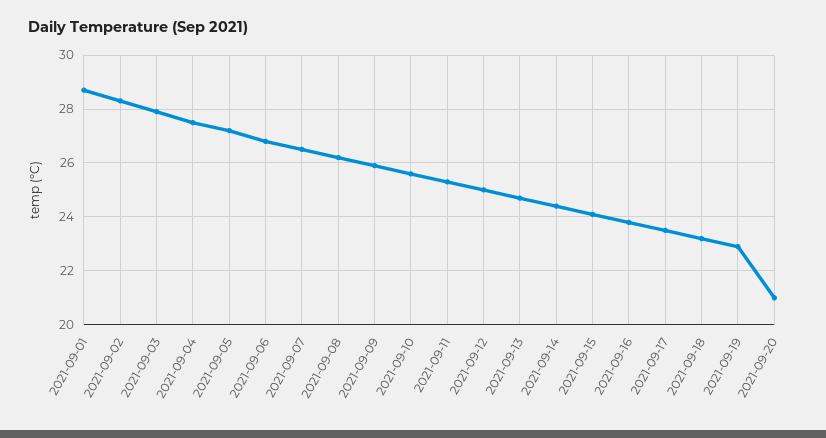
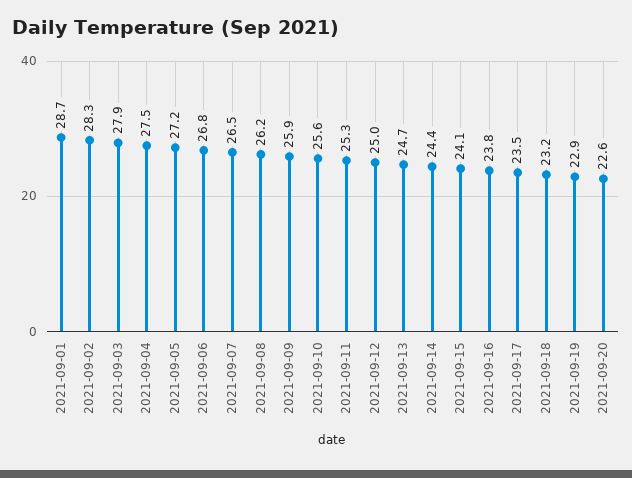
  {
    "2021-09-01": 28.7,
    "2021-09-02": 28.3,
    "2021-09-03": 27.9,
    "2021-09-04": 27.5,
    "2021-09-05": 27.2,
    "2021-09-06": 26.8,
    "2021-09-07": 26.5,
    "2021-09-08": 26.2,
    "2021-09-09": 25.9,
    "2021-09-10": 25.6,
    "2021-09-11": 25.3,
    "2021-09-12": 25,
    "2021-09-13": 24.7,
    "2021-09-14": 24.4,
    "2021-09-15": 24.1,
    "2021-09-16": 23.8,
    "2021-09-17": 23.5,
    "2021-09-18": 23.2,
    "2021-09-19": 22.9,
-   "2021-09-20": 21
+   "2021-09-20": 22.6
  }

